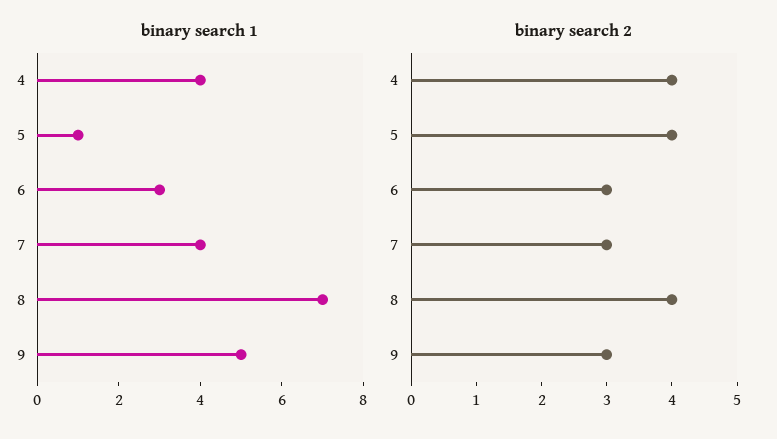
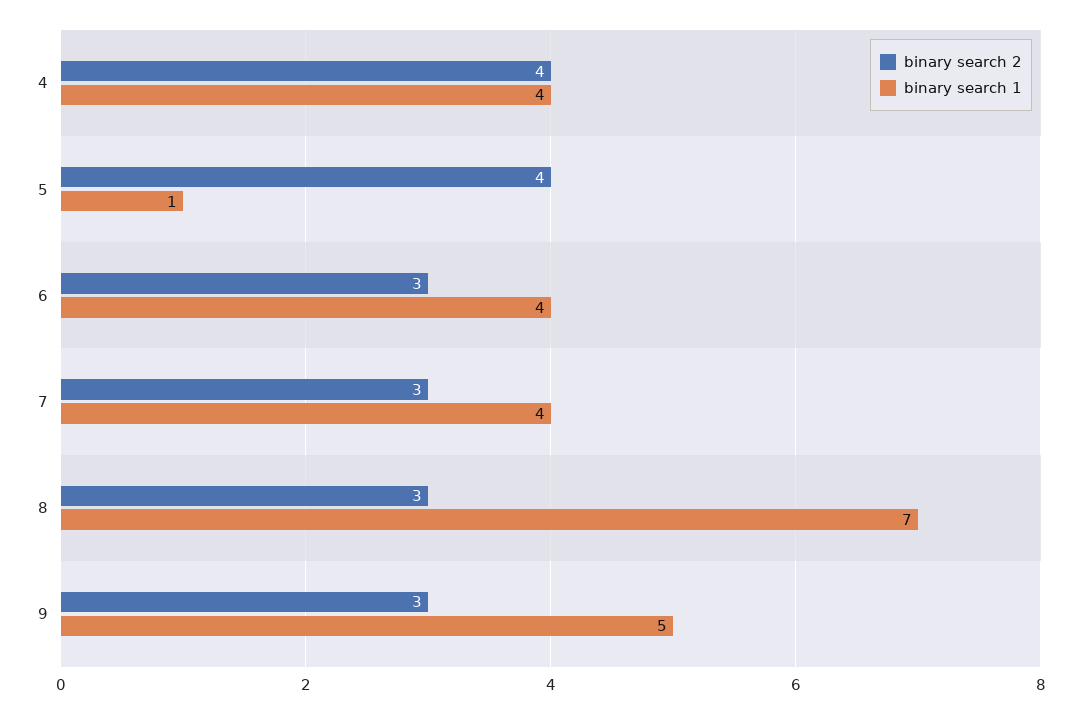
  {
    "binary search 1": {
      "4": 4,
      "5": 1,
-     "6": 3,
+     "6": 4,
      "7": 4,
      "8": 7,
      "9": 5
    },
    "binary search 2": {
      "4": 4,
      "5": 4,
      "6": 3,
      "7": 3,
-     "8": 4,
+     "8": 3,
      "9": 3
    }
  }

